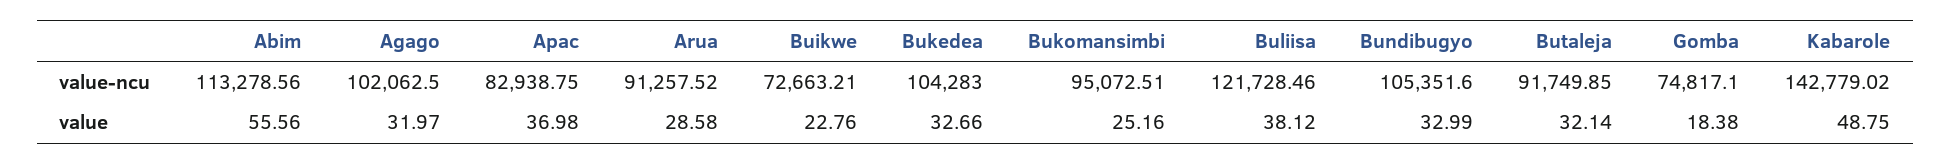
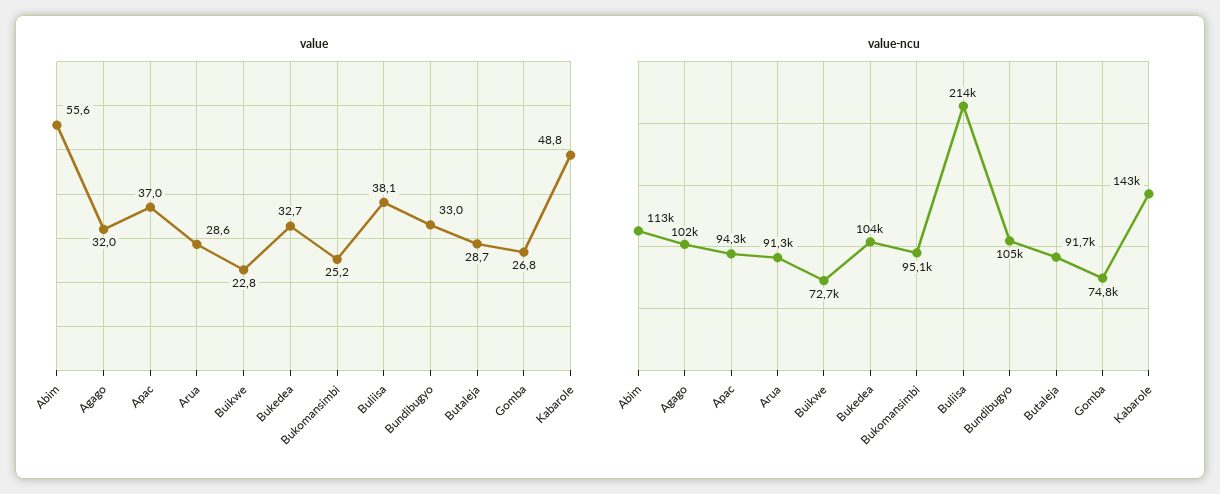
  {
    "value-ncu": {
      "Abim": 113278.56,
      "Agago": 102062.5,
-     "Apac": 82938.75,
+     "Apac": 94300,
      "Arua": 91257.52,
      "Buikwe": 72663.21,
      "Bukedea": 104283,
      "Bukomansimbi": 95072.51,
-     "Buliisa": 121728.46,
+     "Buliisa": 214000,
      "Bundibugyo": 105351.6,
      "Butaleja": 91749.85,
      "Gomba": 74817.1,
      "Kabarole": 142779.02
    },
    "value": {
      "Abim": 55.56,
      "Agago": 31.97,
      "Apac": 36.98,
      "Arua": 28.58,
      "Buikwe": 22.76,
      "Bukedea": 32.66,
      "Bukomansimbi": 25.16,
      "Buliisa": 38.12,
      "Bundibugyo": 32.99,
-     "Butaleja": 32.14,
+     "Butaleja": 28.7,
-     "Gomba": 18.38,
+     "Gomba": 26.8,
      "Kabarole": 48.75
    }
  }

